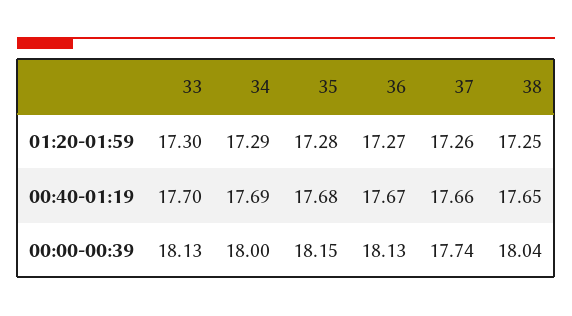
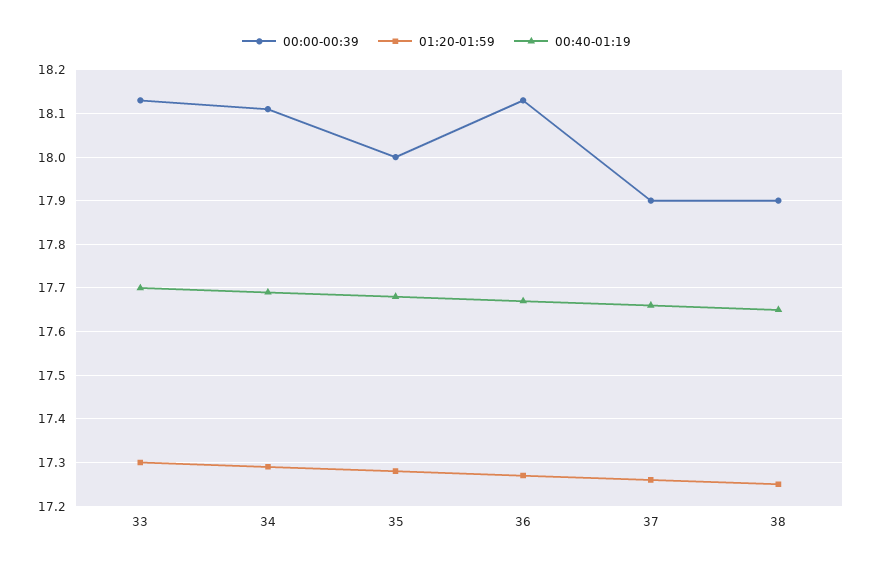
  {
    "01:20-01:59": {
      "33": 17.3,
      "34": 17.29,
      "35": 17.28,
      "36": 17.27,
      "37": 17.26,
      "38": 17.25
    },
    "00:40-01:19": {
      "33": 17.7,
      "34": 17.69,
      "35": 17.68,
      "36": 17.67,
      "37": 17.66,
      "38": 17.65
    },
    "00:00-00:39": {
      "33": 18.13,
-     "34": 18,
+     "34": 18.1,
-     "35": 18.15,
+     "35": 18,
      "36": 18.13,
-     "37": 17.74,
+     "37": 17.9,
-     "38": 18.04
+     "38": 17.9
    }
  }

